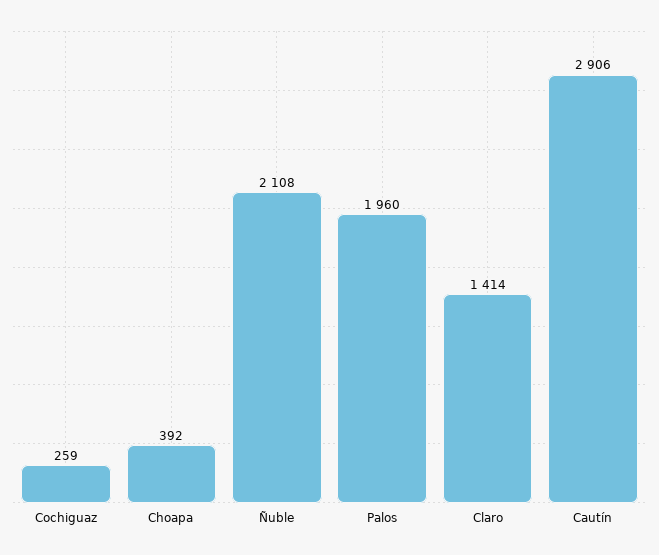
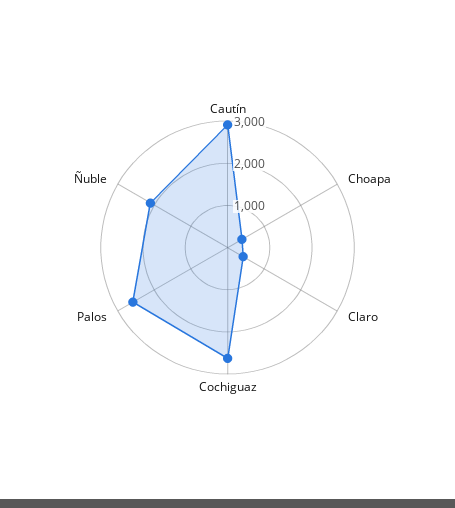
  {
-   "Cochiguaz": 259,
+   "Cochiguaz": 2600,
    "Choapa": 392,
    "Ñuble": 2108,
-   "Palos": 1960,
+   "Palos": 2600,
-   "Claro": 1414,
+   "Claro": 400,
    "Cautín": 2906
  }

